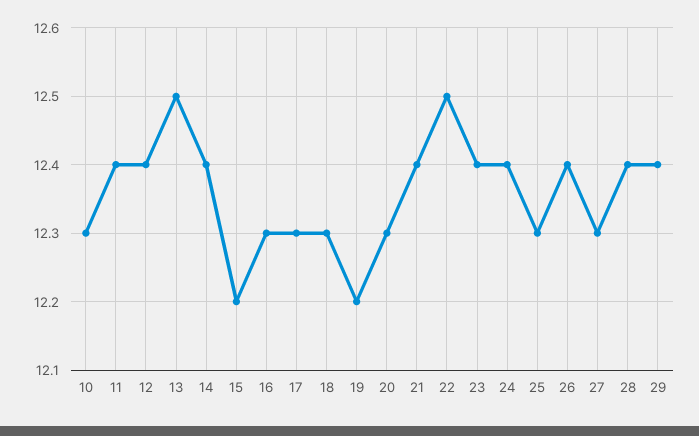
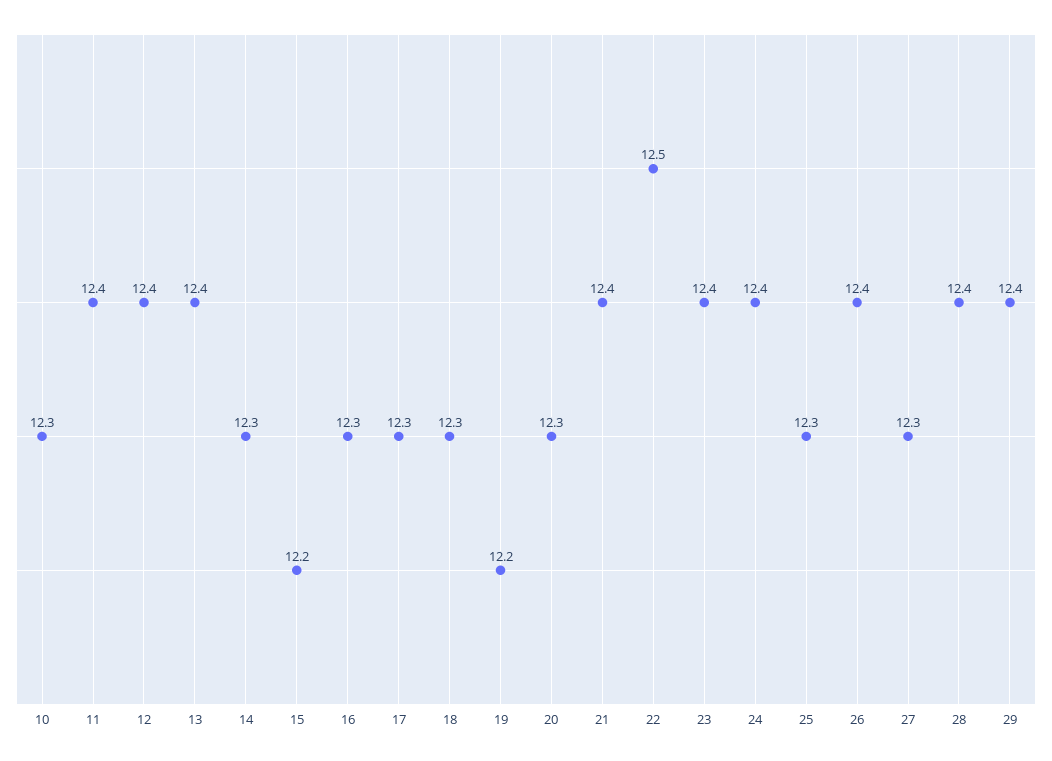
  {
    "10": 12.3,
    "11": 12.4,
    "12": 12.4,
-   "13": 12.5,
+   "13": 12.4,
-   "14": 12.4,
+   "14": 12.3,
    "15": 12.2,
    "16": 12.3,
    "17": 12.3,
    "18": 12.3,
    "19": 12.2,
    "20": 12.3,
    "21": 12.4,
    "22": 12.5,
    "23": 12.4,
    "24": 12.4,
    "25": 12.3,
    "26": 12.4,
    "27": 12.3,
    "28": 12.4,
    "29": 12.4
  }

